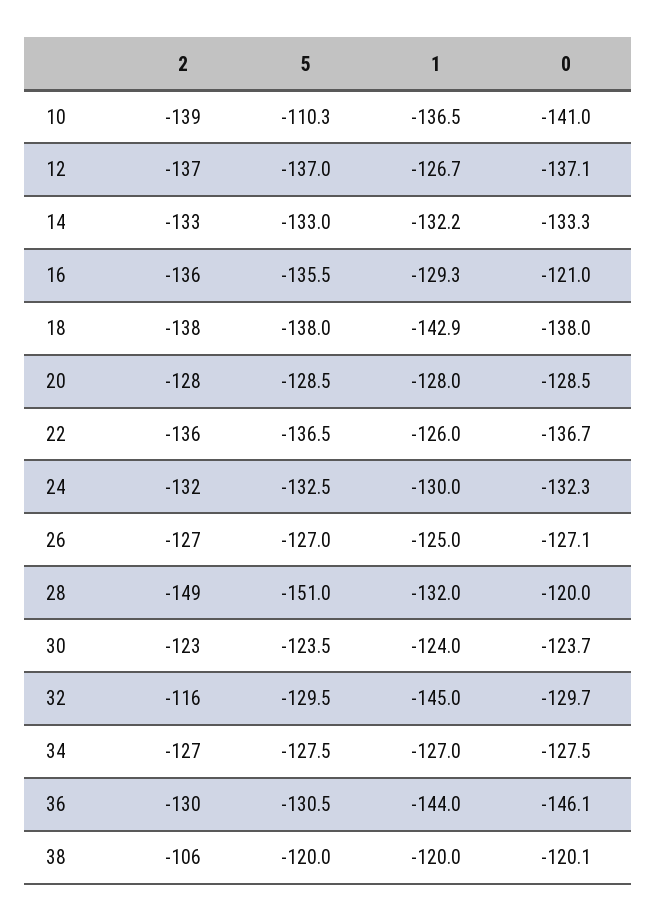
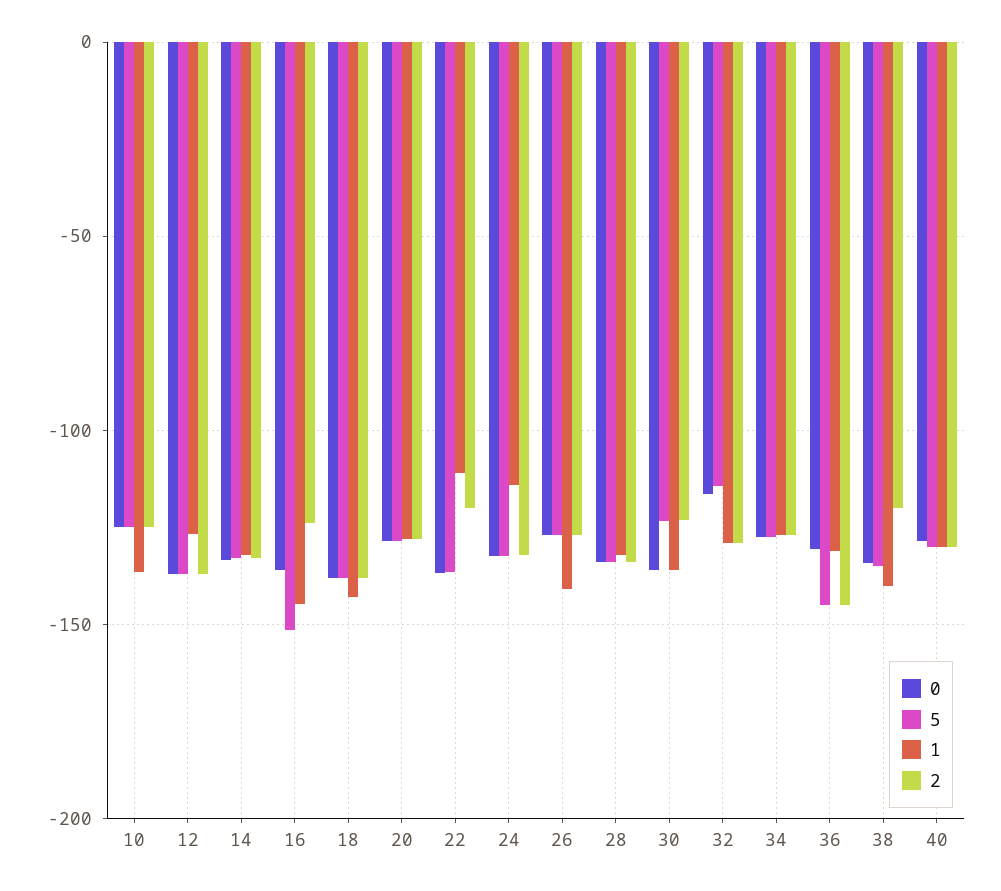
  {
    "2": {
-     "10": -139,
+     "10": -125,
      "12": -137,
      "14": -133,
-     "16": -136,
+     "16": -125,
      "18": -138,
      "20": -128,
-     "22": -136,
+     "22": -120,
      "24": -132,
      "26": -127,
-     "28": -149,
+     "28": -135,
      "30": -123,
-     "32": -116,
+     "32": -130,
      "34": -127,
-     "36": -130,
+     "36": -145,
-     "38": -106
+     "38": -120,
+     "40": -130
    },
    "5": {
-     "10": -110.3,
+     "10": -125,
      "12": -137,
      "14": -133,
-     "16": -135.5,
+     "16": -150,
      "18": -138,
      "20": -128.5,
      "22": -136.5,
      "24": -132.5,
      "26": -127,
-     "28": -151,
+     "28": -135,
      "30": -123.5,
-     "32": -129.5,
+     "32": -115,
      "34": -127.5,
-     "36": -130.5,
+     "36": -145,
-     "38": -120
+     "38": -135,
+     "40": -130
    },
    "1": {
      "10": -136.5,
      "12": -126.7,
      "14": -132.2,
-     "16": -129.3,
+     "16": -145,
      "18": -142.9,
      "20": -128,
-     "22": -126,
+     "22": -110,
-     "24": -130,
+     "24": -115,
-     "26": -125,
+     "26": -140,
      "28": -132,
-     "30": -124,
+     "30": -135,
-     "32": -145,
+     "32": -130,
      "34": -127,
-     "36": -144,
+     "36": -130,
-     "38": -120
+     "38": -140,
+     "40": -130
    },
    "0": {
-     "10": -141,
+     "10": -125,
      "12": -137.1,
      "14": -133.3,
-     "16": -121,
+     "16": -135,
      "18": -138,
      "20": -128.5,
      "22": -136.7,
      "24": -132.3,
      "26": -127.1,
-     "28": -120,
+     "28": -135,
-     "30": -123.7,
+     "30": -135,
-     "32": -129.7,
+     "32": -115,
      "34": -127.5,
-     "36": -146.1,
+     "36": -130,
-     "38": -120.1
+     "38": -135,
+     "40": -130
    }
  }

